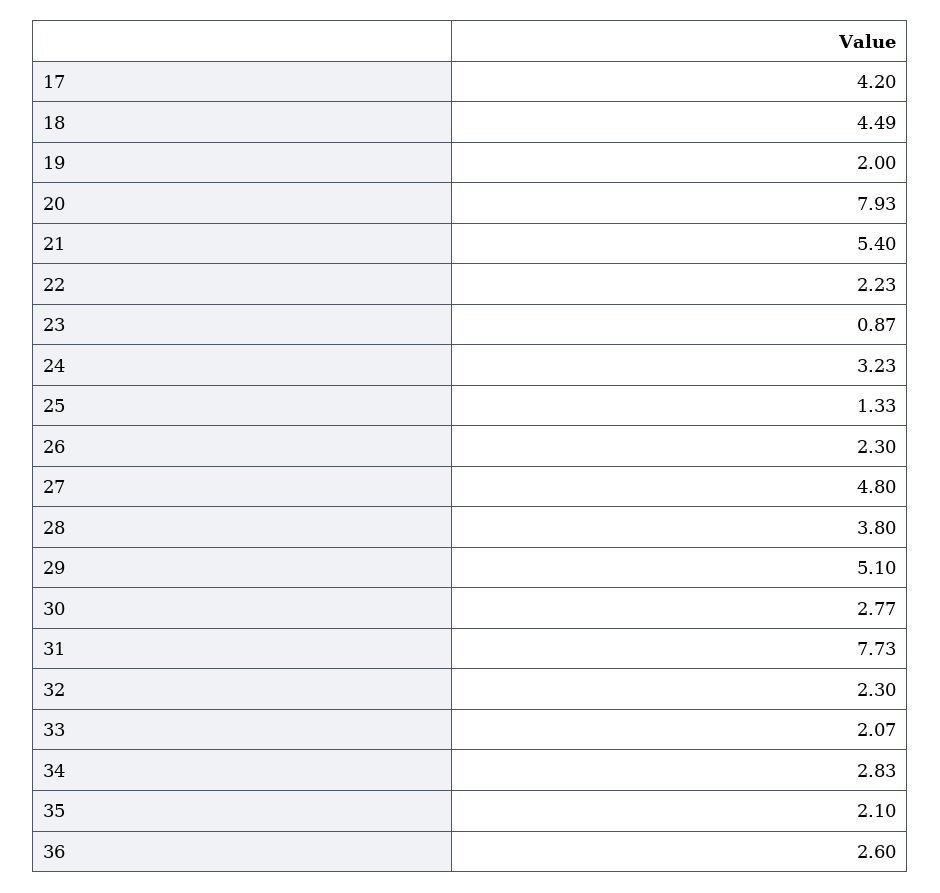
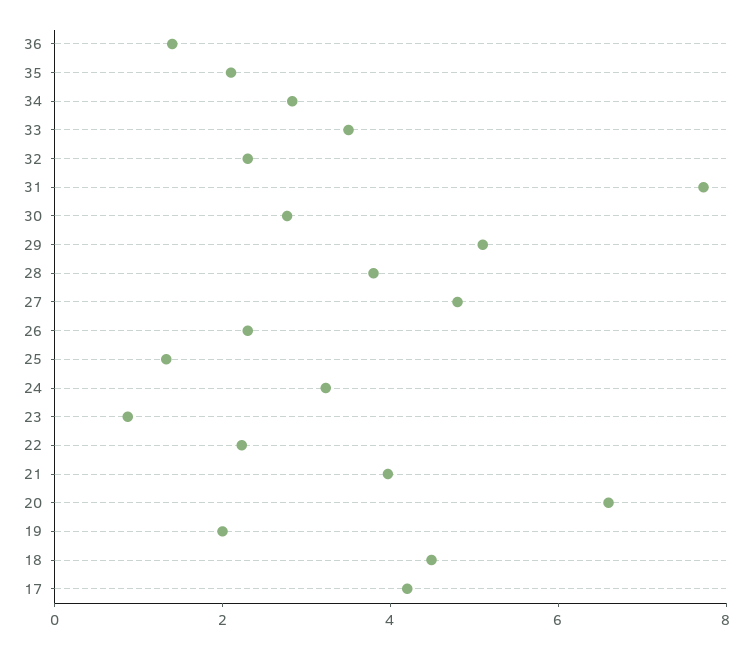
  {
    "17": 4.2,
    "18": 4.49,
    "19": 2,
-   "20": 7.93,
+   "20": 6.5,
-   "21": 5.4,
+   "21": 4,
    "22": 2.23,
    "23": 0.87,
    "24": 3.23,
    "25": 1.33,
    "26": 2.3,
    "27": 4.8,
    "28": 3.8,
    "29": 5.1,
    "30": 2.77,
    "31": 7.73,
    "32": 2.3,
-   "33": 2.07,
+   "33": 3.5,
    "34": 2.83,
    "35": 2.1,
-   "36": 2.6
+   "36": 1.5
  }

